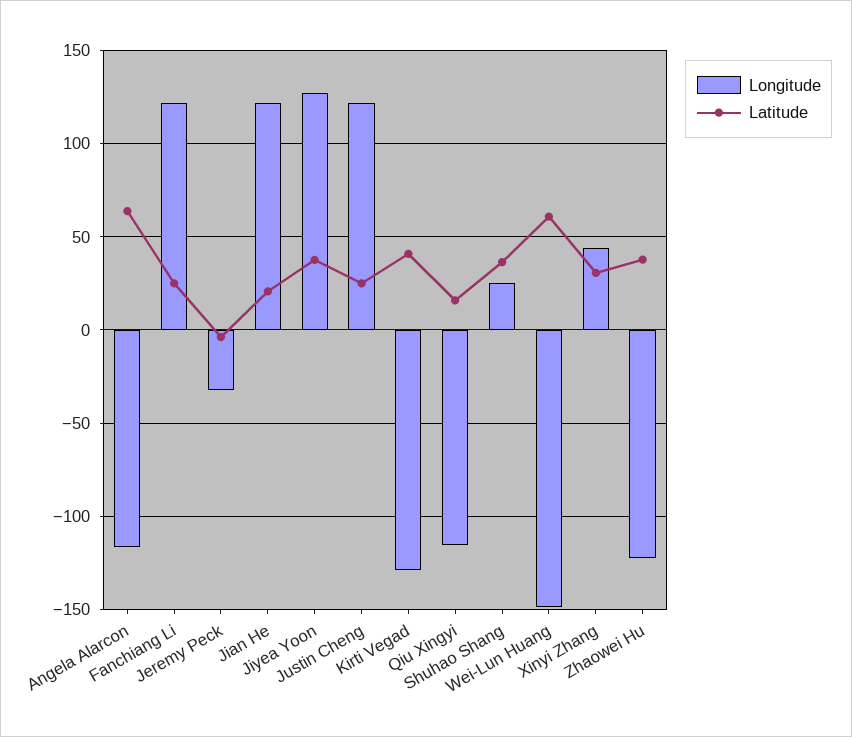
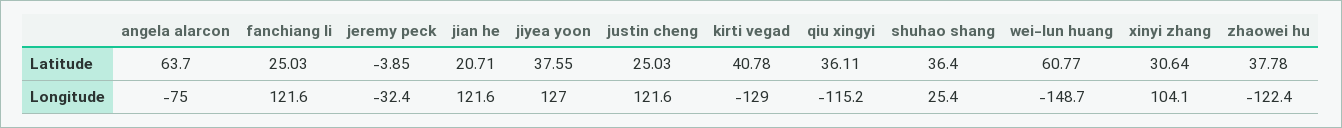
  {
    "Longitude": {
-     "Angela Alarcon": -115,
+     "Angela Alarcon": -75,
      "Fanchiang Li": 121.6,
      "Jeremy Peck": -32.4,
      "Jian He": 121.6,
      "Jiyea Yoon": 127,
      "Justin Cheng": 121.6,
      "Kirti Vegad": -129,
      "Qiu Xingyi": -115.2,
      "Shuhao Shang": 25.4,
      "Wei-Lun Huang": -148.7,
-     "Xinyi Zhang": 45,
+     "Xinyi Zhang": 104.1,
      "Zhaowei Hu": -122.4
    },
    "Latitude": {
      "Angela Alarcon": 63.7,
      "Fanchiang Li": 25.03,
      "Jeremy Peck": -3.85,
      "Jian He": 20.71,
      "Jiyea Yoon": 37.55,
      "Justin Cheng": 25.03,
      "Kirti Vegad": 40.78,
-     "Qiu Xingyi": 15,
+     "Qiu Xingyi": 36.11,
      "Shuhao Shang": 36.4,
      "Wei-Lun Huang": 60.77,
      "Xinyi Zhang": 30.64,
      "Zhaowei Hu": 37.78
    }
  }

